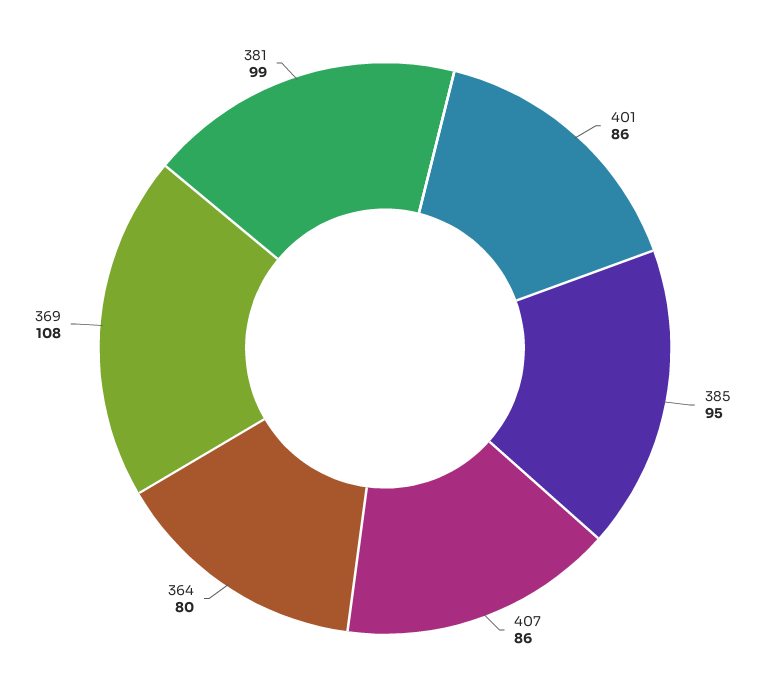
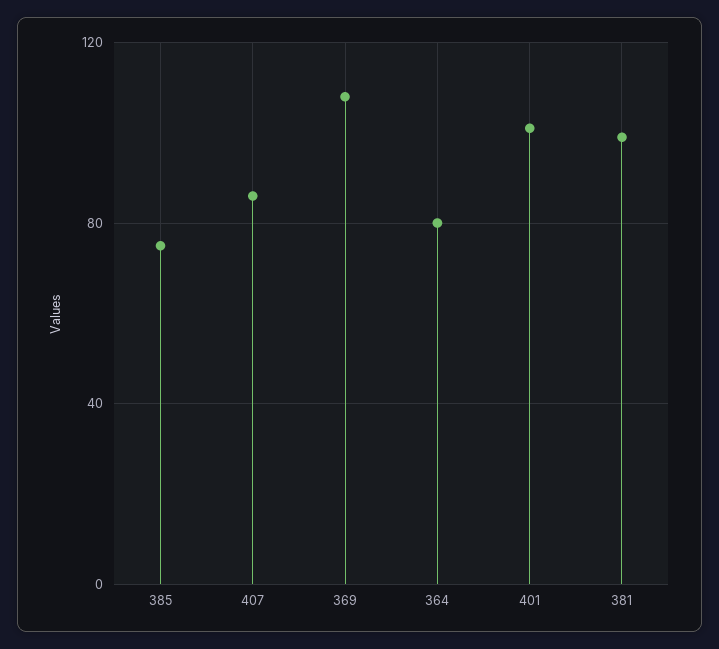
  {
-   "401": 86,
+   "401": 100,
-   "385": 95,
+   "385": 75,
    "407": 86,
    "364": 80,
    "369": 108,
    "381": 99
  }

